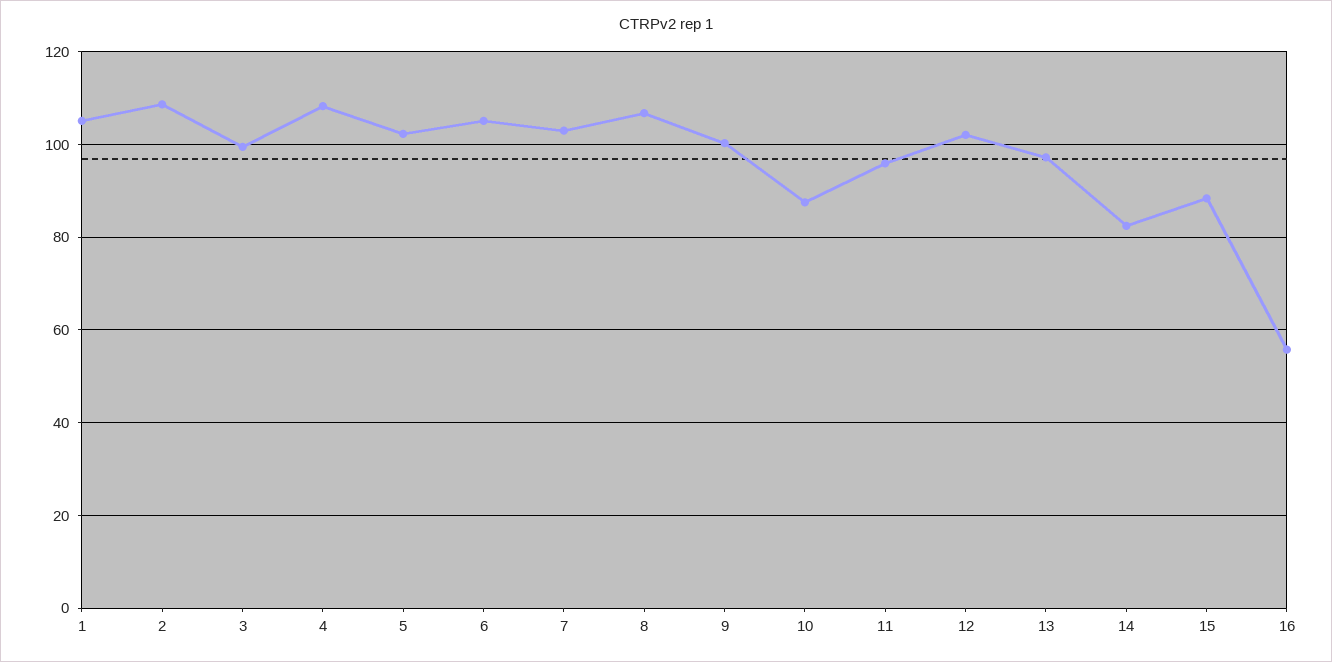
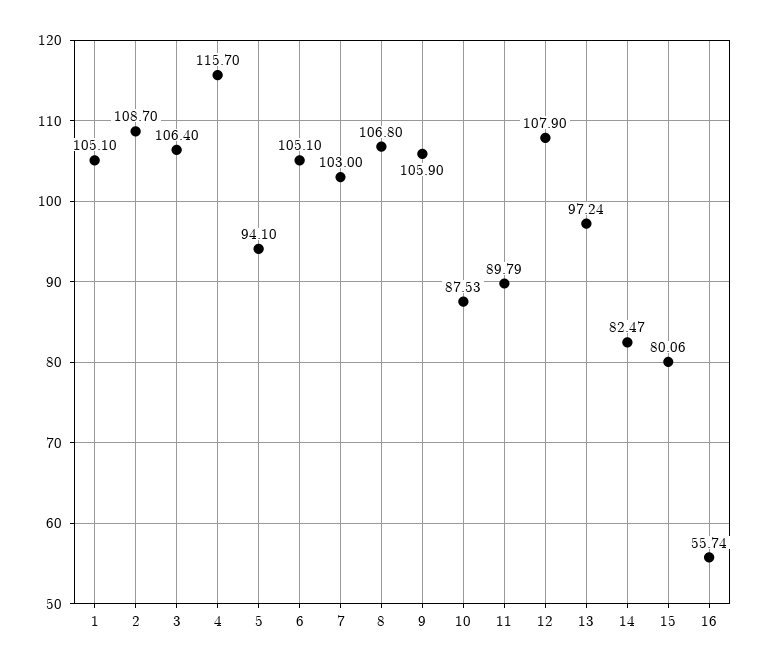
  {
    "1": 105.1,
    "2": 108.7,
-   "3": 100,
+   "3": 106.4,
-   "4": 108,
+   "4": 115.7,
-   "5": 102,
+   "5": 94.1,
    "6": 105.1,
    "7": 103,
    "8": 106.8,
-   "9": 100,
+   "9": 105.9,
    "10": 87.53,
-   "11": 96,
+   "11": 89.79,
-   "12": 102,
+   "12": 107.9,
    "13": 97.24,
    "14": 82.47,
-   "15": 88,
+   "15": 80.06,
    "16": 55.74
  }

